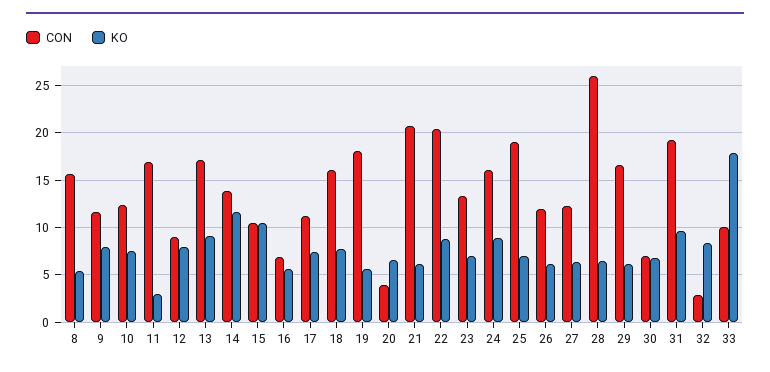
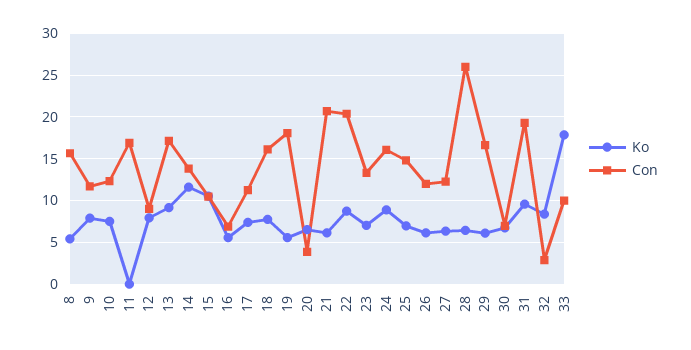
  {
    "CON": {
      "8": 16,
      "9": 12,
      "10": 12,
      "11": 17,
      "12": 9,
      "13": 17,
      "14": 14,
      "15": 10,
      "16": 7,
      "17": 11,
      "18": 16,
      "19": 18,
      "20": 4,
      "21": 21,
      "22": 20,
      "23": 13,
      "24": 16,
-     "25": 19,
+     "25": 15,
      "26": 12,
      "27": 12,
      "28": 26,
      "29": 17,
      "30": 7,
      "31": 19,
      "32": 3,
      "33": 10
    },
    "KO": {
      "8": 5,
      "9": 8,
      "10": 8,
-     "11": 3,
+     "11": 0,
      "12": 8,
      "13": 9,
      "14": 12,
      "15": 11,
      "16": 6,
      "17": 7,
      "18": 8,
      "19": 6,
      "20": 7,
      "21": 6,
      "22": 9,
      "23": 7,
      "24": 9,
      "25": 7,
      "26": 6,
      "27": 6,
      "28": 6,
      "29": 6,
      "30": 7,
      "31": 10,
      "32": 8,
      "33": 18
    }
  }

